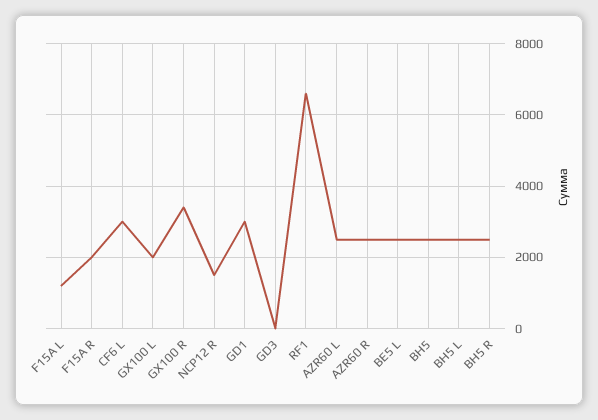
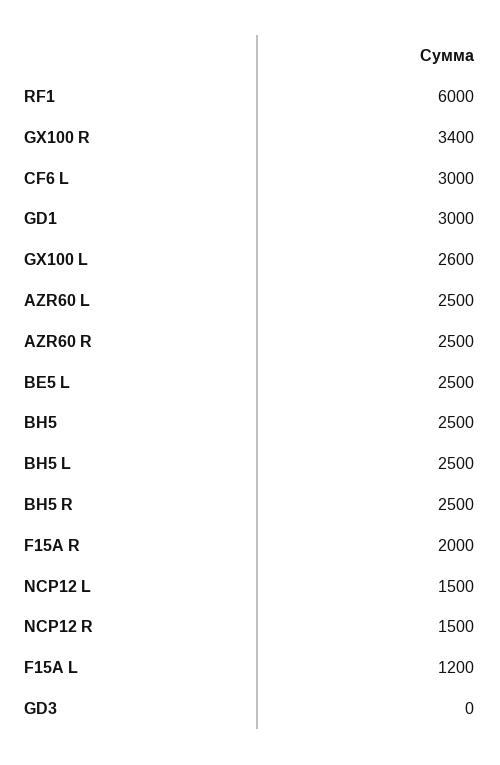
  {
    "F15A L": 1200,
    "F15A R": 2000,
    "CF6 L": 3000,
-   "GX100 L": 2000,
+   "GX100 L": 2600,
    "GX100 R": 3400,
    "NCP12 R": 1500,
    "GD1": 3000,
    "GD3": 0,
-   "RF1": 6600,
+   "RF1": 6000,
    "AZR60 L": 2500,
    "AZR60 R": 2500,
    "BE5 L": 2500,
    "BH5": 2500,
    "BH5 L": 2500,
-   "BH5 R": 2500
+   "BH5 R": 2500,
+   "NCP12 L": 1500
  }

